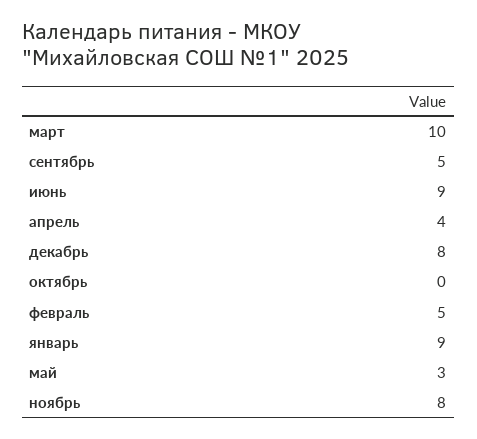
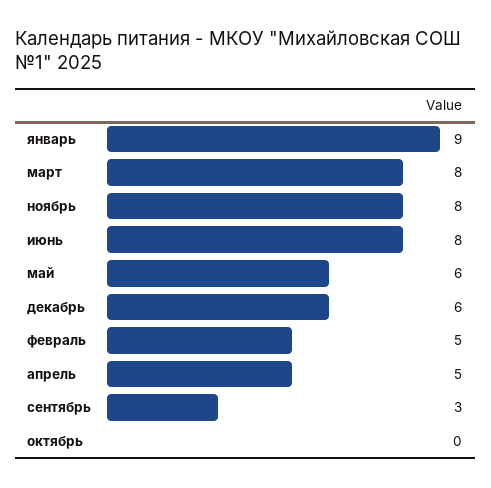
  {
-   "март": 10,
+   "март": 8,
-   "сентябрь": 5,
+   "сентябрь": 3,
-   "июнь": 9,
+   "июнь": 8,
-   "апрель": 4,
+   "апрель": 5,
-   "декабрь": 8,
+   "декабрь": 6,
    "октябрь": 0,
    "февраль": 5,
    "январь": 9,
-   "май": 3,
+   "май": 6,
    "ноябрь": 8
  }

